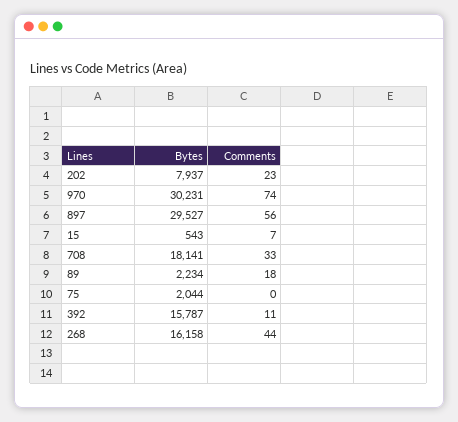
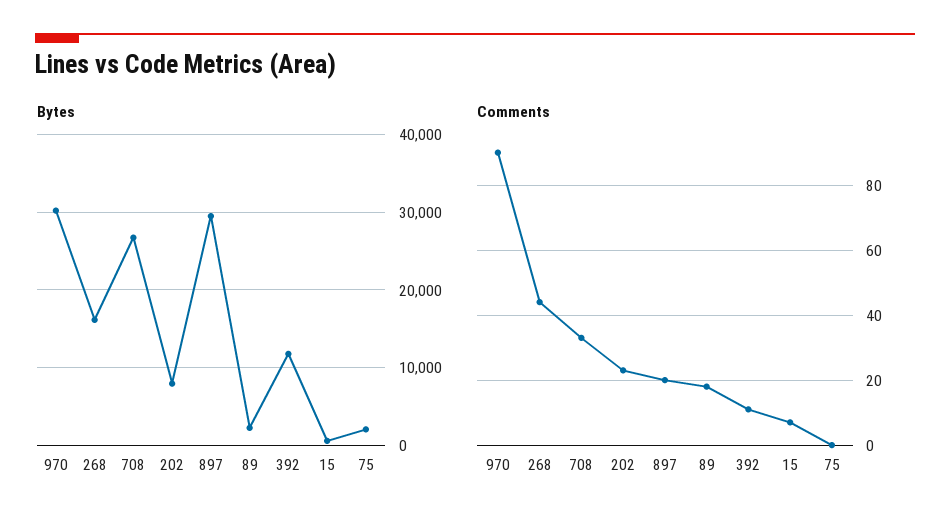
  {
    "Bytes": {
      "202": 7937,
      "970": 30231,
      "897": 29527,
      "15": 543,
-     "708": 18141,
+     "708": 27000,
      "89": 2234,
      "75": 2044,
-     "392": 15787,
+     "392": 12000,
      "268": 16158
    },
    "Comments": {
      "202": 23,
-     "970": 74,
+     "970": 90,
-     "897": 56,
+     "897": 20,
      "15": 7,
      "708": 33,
      "89": 18,
      "75": 0,
      "392": 11,
      "268": 44
    }
  }

